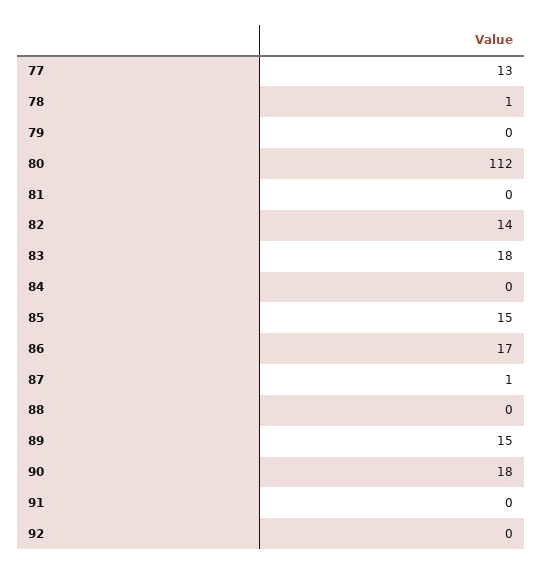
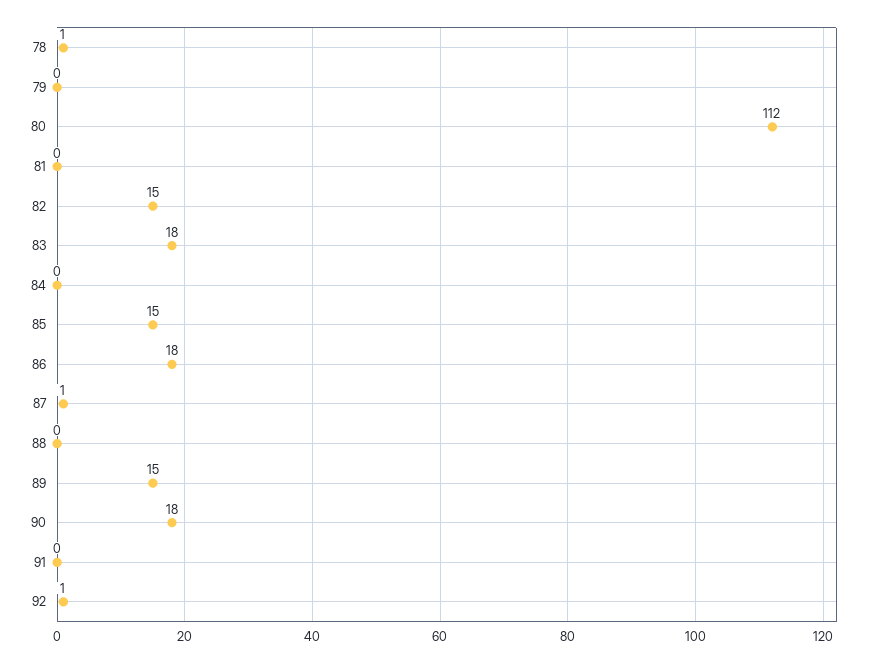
  {
-   "77": 13,
    "78": 1,
    "79": 0,
    "80": 112,
    "81": 0,
-   "82": 14,
+   "82": 15,
    "83": 18,
    "84": 0,
    "85": 15,
-   "86": 17,
+   "86": 18,
    "87": 1,
    "88": 0,
    "89": 15,
    "90": 18,
    "91": 0,
-   "92": 0
+   "92": 1
  }

